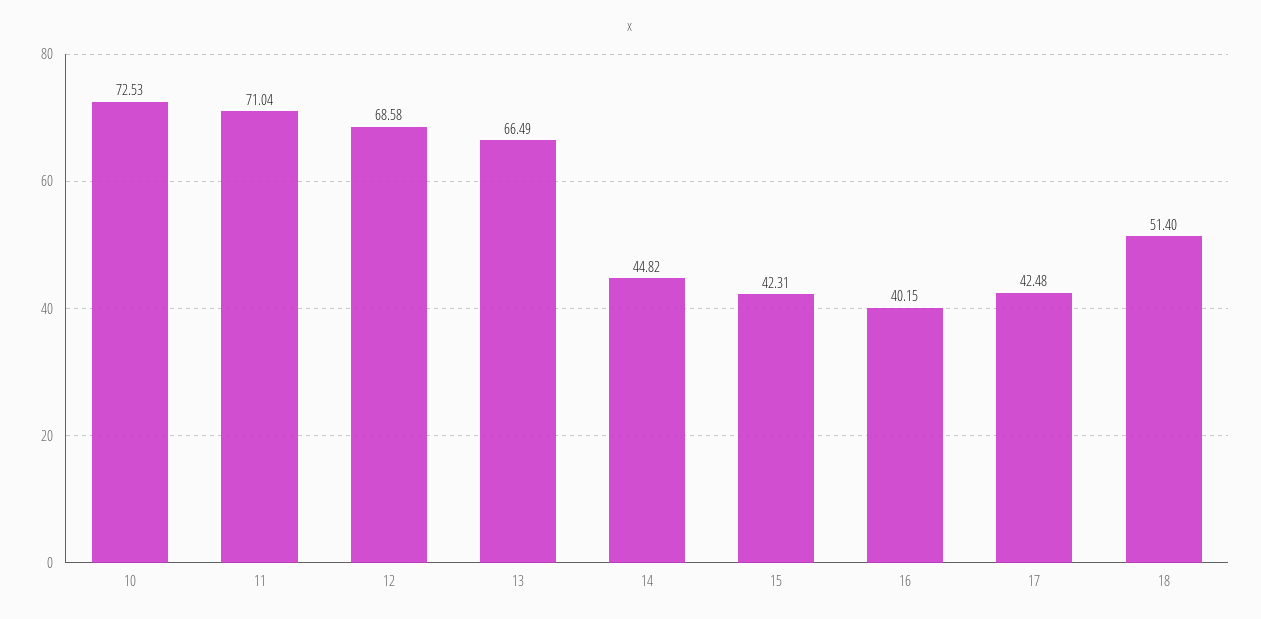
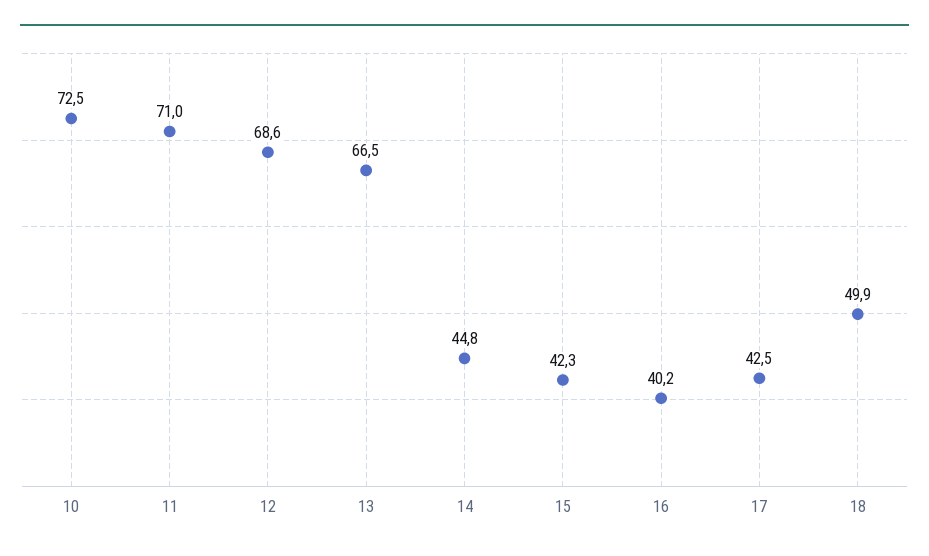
  {
    "10": 72.53,
    "11": 71.04,
    "12": 68.58,
    "13": 66.49,
    "14": 44.82,
    "15": 42.31,
    "16": 40.15,
    "17": 42.48,
-   "18": 51.4
+   "18": 49.9
  }

